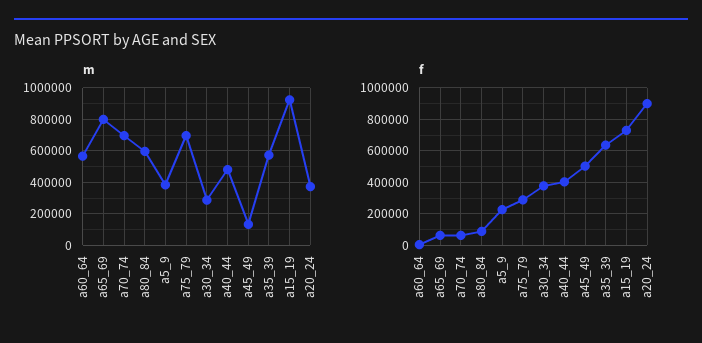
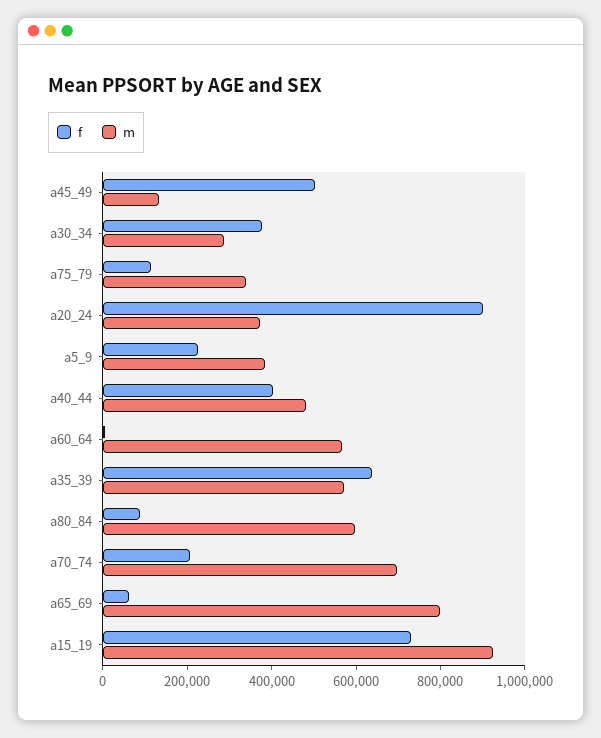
  {
    "m": {
      "a60_64": 550000,
      "a65_69": 800000,
      "a70_74": 700000,
      "a80_84": 600000,
      "a5_9": 400000,
-     "a75_79": 700000,
+     "a75_79": 350000,
      "a30_34": 300000,
      "a40_44": 500000,
      "a45_49": 150000,
      "a35_39": 550000,
      "a15_19": 900000,
      "a20_24": 350000
    },
    "f": {
      "a60_64": 0,
      "a65_69": 50000,
-     "a70_74": 50000,
+     "a70_74": 200000,
      "a80_84": 100000,
      "a5_9": 250000,
-     "a75_79": 300000,
+     "a75_79": 100000,
      "a30_34": 400000,
      "a40_44": 400000,
      "a45_49": 500000,
      "a35_39": 650000,
      "a15_19": 750000,
      "a20_24": 900000
    }
  }

